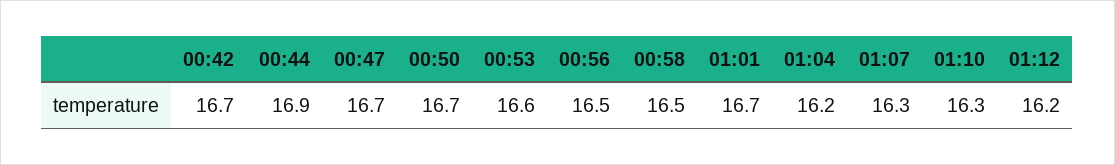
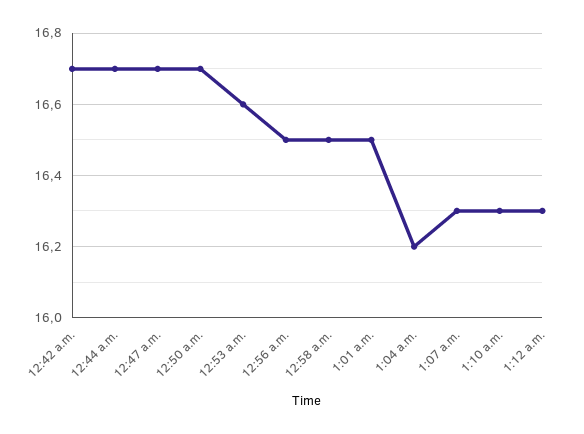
  {
    "00:42": 16.7,
-   "00:44": 16.9,
+   "00:44": 16.7,
    "00:47": 16.7,
    "00:50": 16.7,
    "00:53": 16.6,
    "00:56": 16.5,
    "00:58": 16.5,
-   "01:01": 16.7,
+   "01:01": 16.5,
    "01:04": 16.2,
    "01:07": 16.3,
    "01:10": 16.3,
-   "01:12": 16.2
+   "01:12": 16.3
  }

